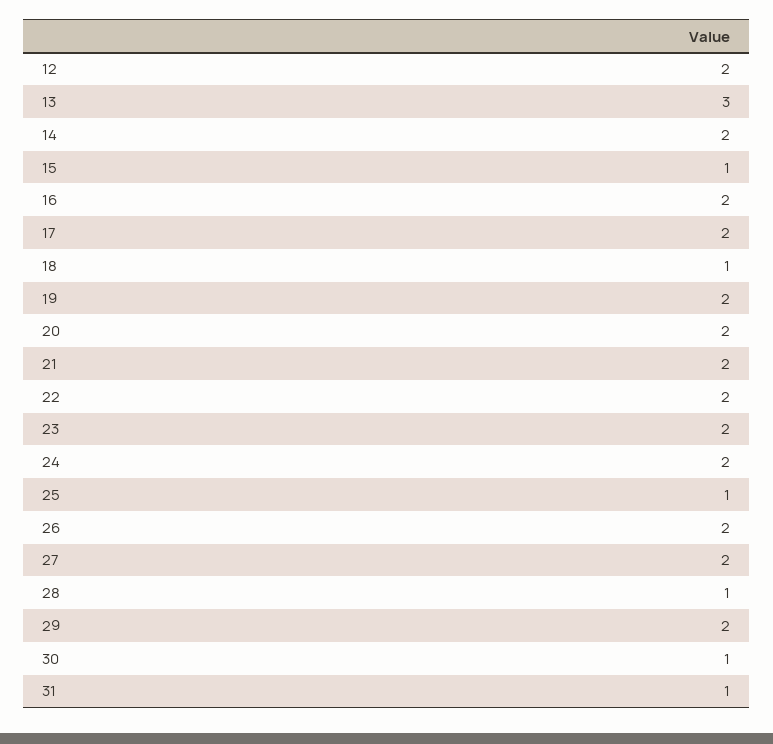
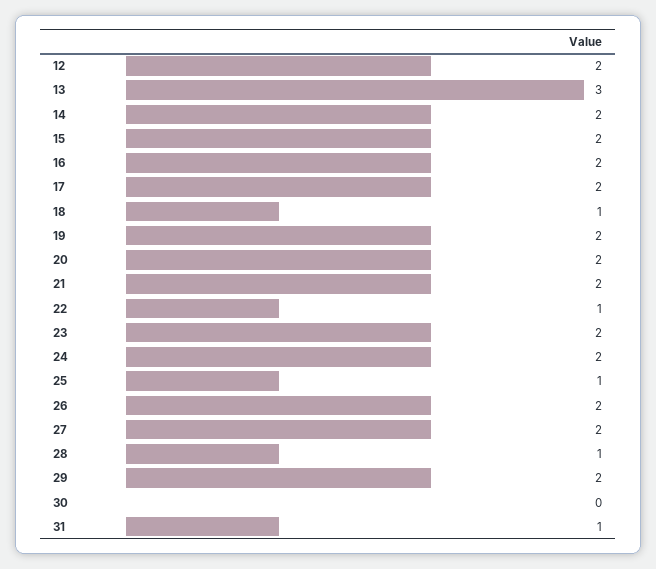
  {
    "12": 2,
    "13": 3,
    "14": 2,
-   "15": 1,
+   "15": 2,
    "16": 2,
    "17": 2,
    "18": 1,
    "19": 2,
    "20": 2,
    "21": 2,
-   "22": 2,
+   "22": 1,
    "23": 2,
    "24": 2,
    "25": 1,
    "26": 2,
    "27": 2,
    "28": 1,
    "29": 2,
-   "30": 1,
+   "30": 0,
    "31": 1
  }

